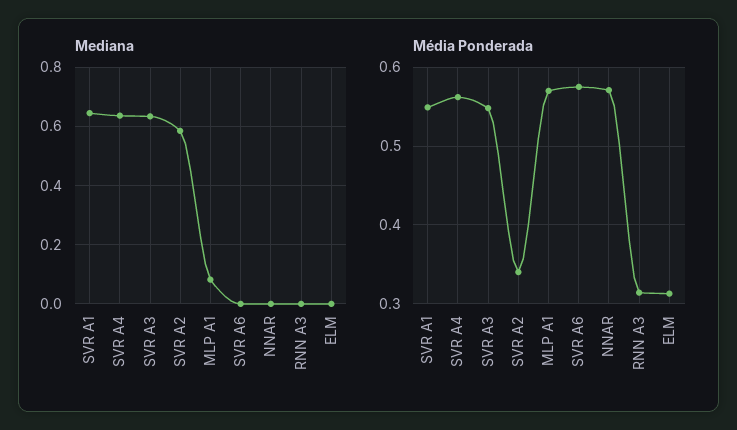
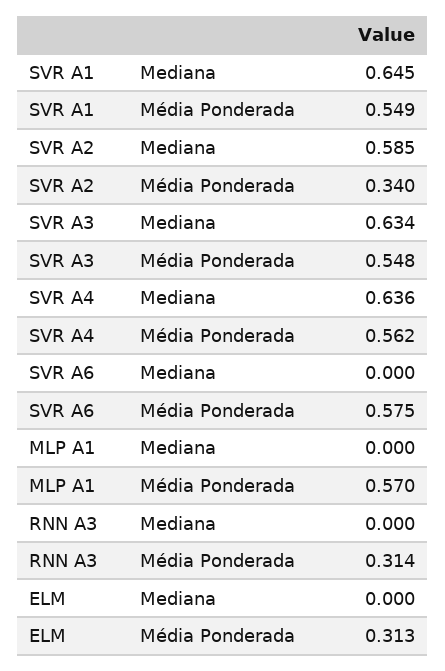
  {
    "Mediana": {
      "SVR A1": 0.645,
      "SVR A4": 0.636,
      "SVR A3": 0.634,
      "SVR A2": 0.585,
-     "MLP A1": 0.075,
+     "MLP A1": 0,
      "SVR A6": 0,
-     "NNAR": 0,
      "RNN A3": 0,
      "ELM": 0
    },
    "Média Ponderada": {
      "SVR A1": 0.549,
      "SVR A4": 0.562,
      "SVR A3": 0.548,
      "SVR A2": 0.34,
      "MLP A1": 0.57,
      "SVR A6": 0.575,
-     "NNAR": 0.57,
      "RNN A3": 0.314,
      "ELM": 0.313
    }
  }

